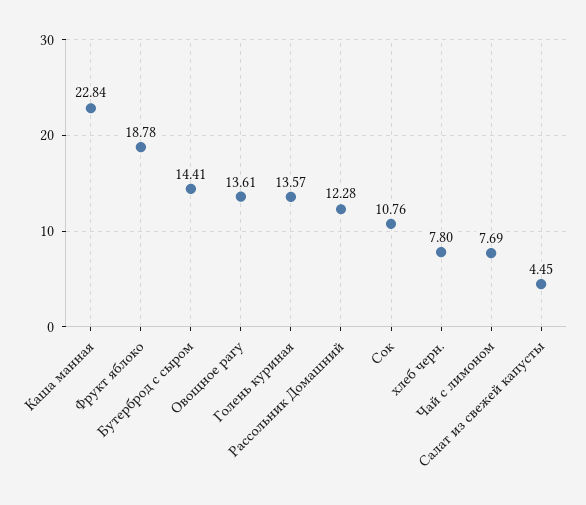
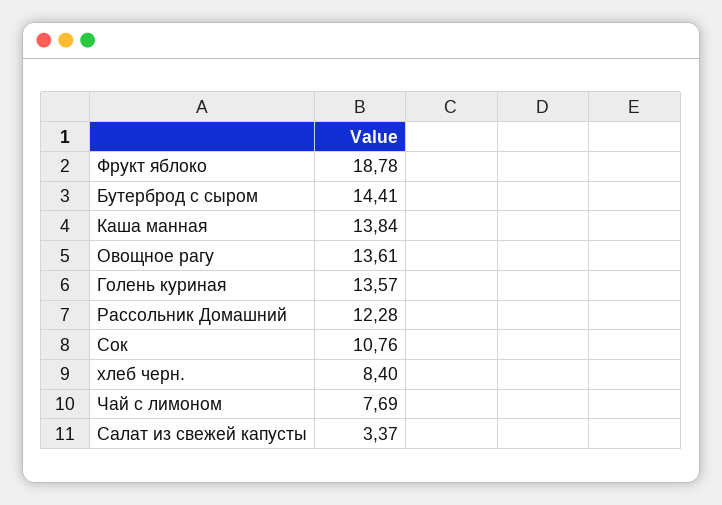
  {
-   "Каша манная": 22.84,
+   "Каша манная": 13.84,
    "Фрукт яблоко": 18.78,
    "Бутерброд с сыром": 14.41,
    "Овощное рагу": 13.61,
    "Голень куриная": 13.57,
    "Рассольник Домашний": 12.28,
    "Сок": 10.76,
-   "хлеб черн.": 7.8,
+   "хлеб черн.": 8.4,
    "Чай с лимоном": 7.69,
-   "Салат из свежей капусты": 4.45
+   "Салат из свежей капусты": 3.37
  }

